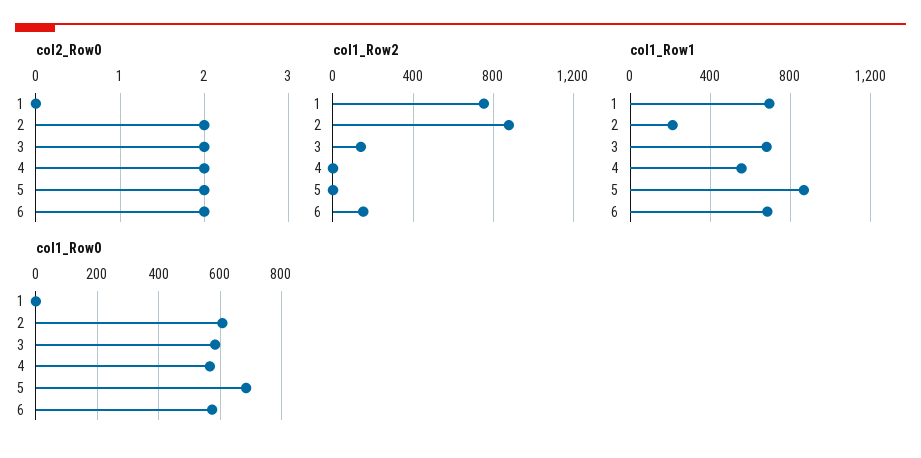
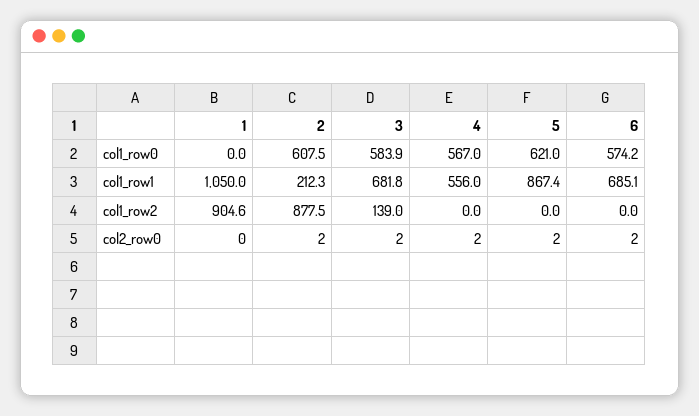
  {
    "col2_Row0": {
      "1": 0,
      "2": 2,
      "3": 2,
      "4": 2,
      "5": 2,
      "6": 2
    },
    "col1_Row2": {
-     "1": 750,
+     "1": 904.6,
      "2": 877.5,
      "3": 139,
      "4": 0,
      "5": 0,
-     "6": 150
+     "6": 0
    },
    "col1_Row1": {
-     "1": 700,
+     "1": 1050,
      "2": 212.3,
      "3": 681.8,
      "4": 556,
      "5": 867.4,
      "6": 685.1
    },
    "col1_Row0": {
      "1": 0,
      "2": 607.5,
      "3": 583.9,
      "4": 567,
-     "5": 680,
+     "5": 621,
      "6": 574.2
    }
  }

